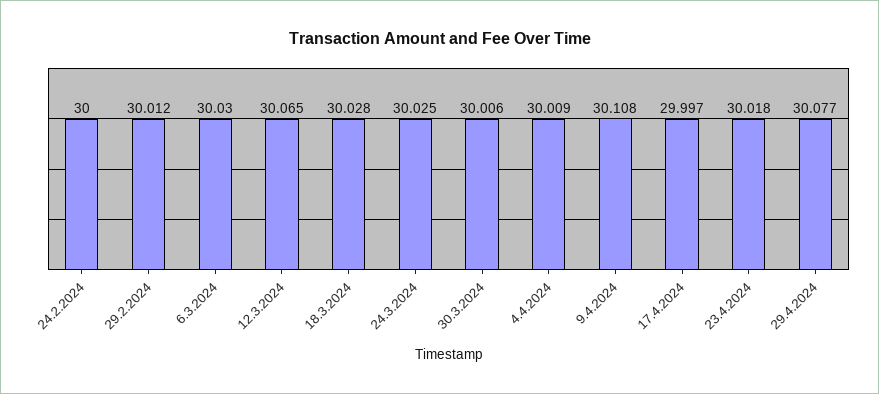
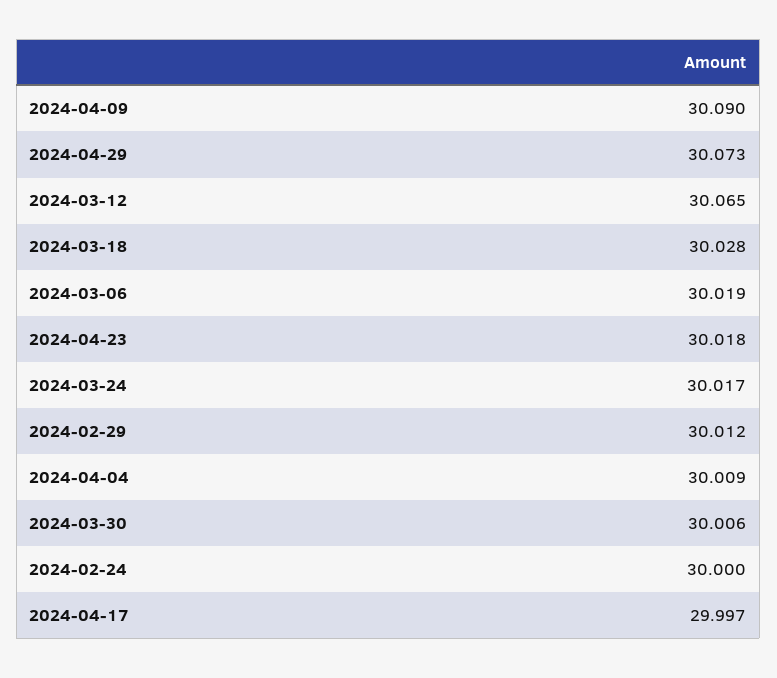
  {
    "24.2.2024": 30,
    "29.2.2024": 30.012,
-   "6.3.2024": 30.03,
+   "6.3.2024": 30.019,
    "12.3.2024": 30.065,
    "18.3.2024": 30.028,
-   "24.3.2024": 30.025,
+   "24.3.2024": 30.017,
    "30.3.2024": 30.006,
    "4.4.2024": 30.009,
-   "9.4.2024": 30.108,
+   "9.4.2024": 30.09,
    "17.4.2024": 29.997,
    "23.4.2024": 30.018,
-   "29.4.2024": 30.077
+   "29.4.2024": 30.073
  }

